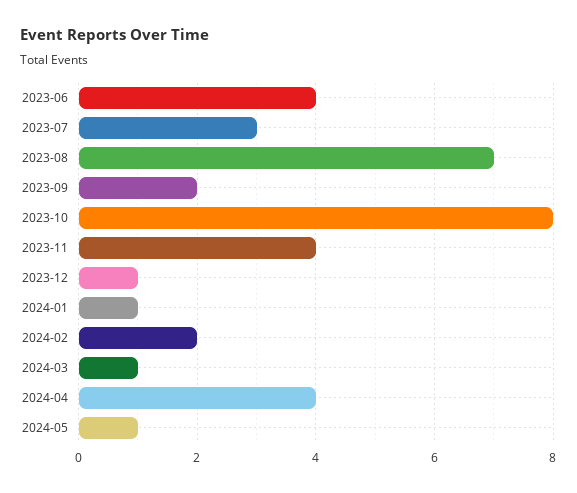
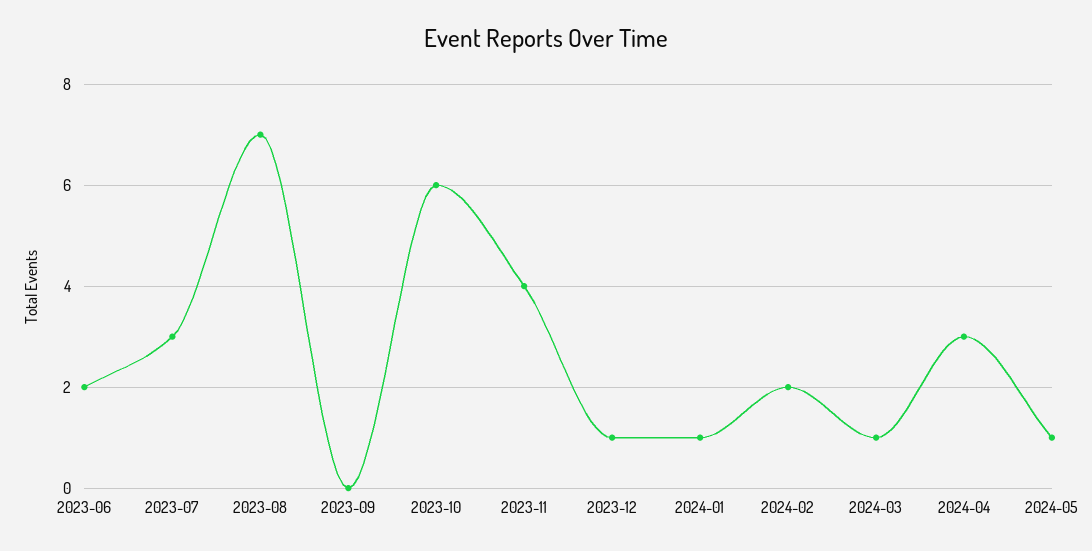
  {
-   "2023-06": 4,
+   "2023-06": 2,
    "2023-07": 3,
    "2023-08": 7,
-   "2023-09": 2,
+   "2023-09": 0,
-   "2023-10": 8,
+   "2023-10": 6,
    "2023-11": 4,
    "2023-12": 1,
    "2024-01": 1,
    "2024-02": 2,
    "2024-03": 1,
-   "2024-04": 4,
+   "2024-04": 3,
    "2024-05": 1
  }

